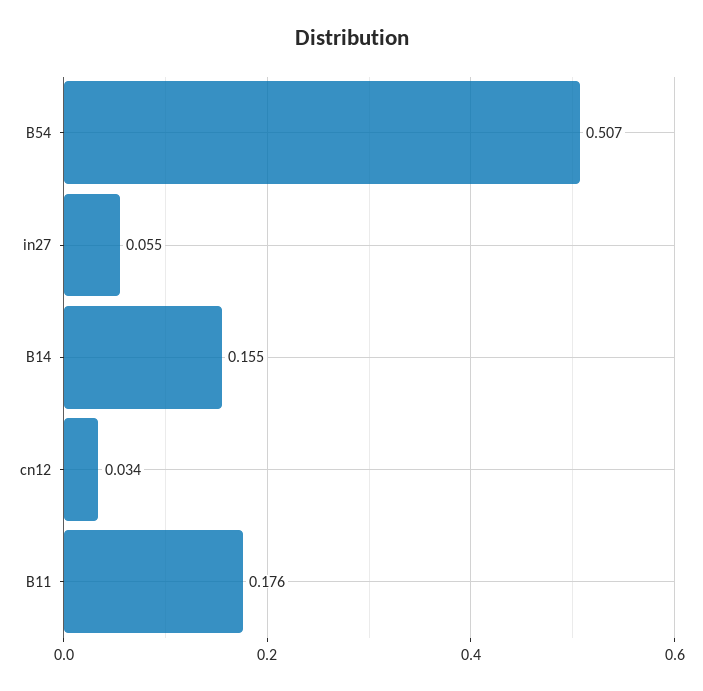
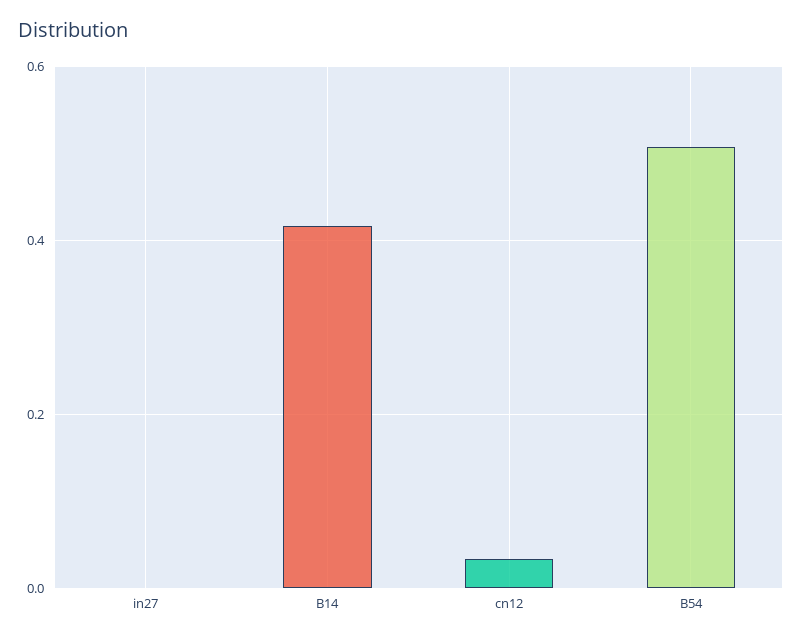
  {
    "B54": 0.507,
-   "in27": 0.055,
+   "in27": 0,
-   "B14": 0.155,
+   "B14": 0.42,
-   "cn12": 0.034,
+   "cn12": 0.034
-   "B11": 0.176
  }

